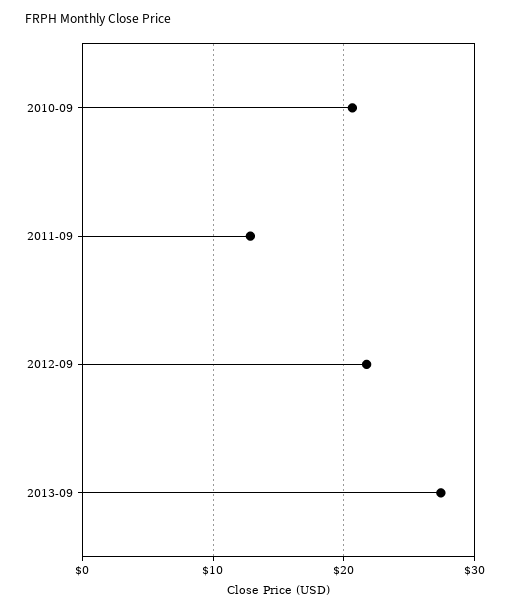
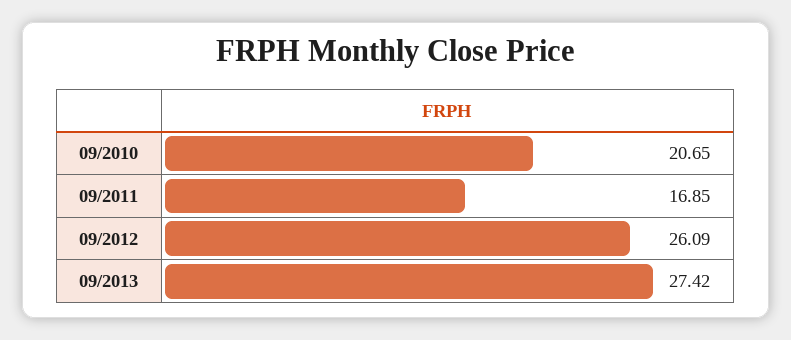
  {
    "2010-09": 20.65,
-   "2011-09": 13,
+   "2011-09": 16.85,
-   "2012-09": 22,
+   "2012-09": 26.09,
    "2013-09": 27.42
  }

